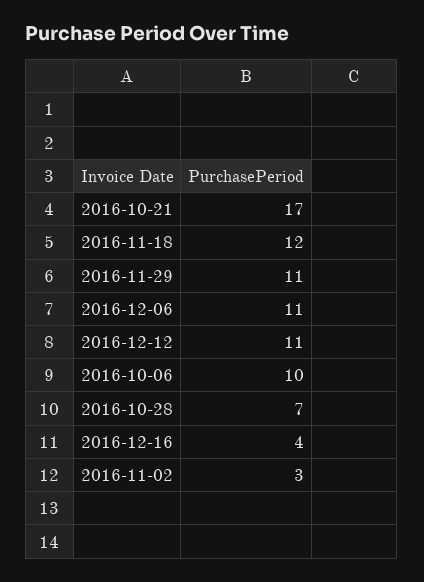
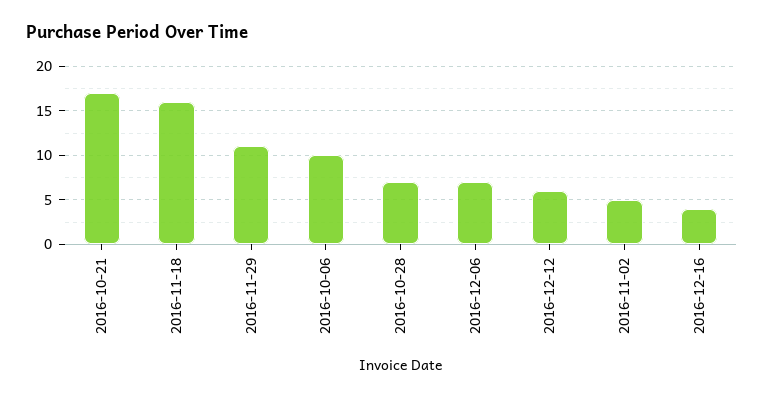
  {
    "2016-10-21": 17,
-   "2016-11-18": 12,
+   "2016-11-18": 16,
    "2016-11-29": 11,
-   "2016-12-06": 11,
+   "2016-12-06": 7,
-   "2016-12-12": 11,
+   "2016-12-12": 6,
    "2016-10-06": 10,
    "2016-10-28": 7,
    "2016-12-16": 4,
-   "2016-11-02": 3
+   "2016-11-02": 5
  }

